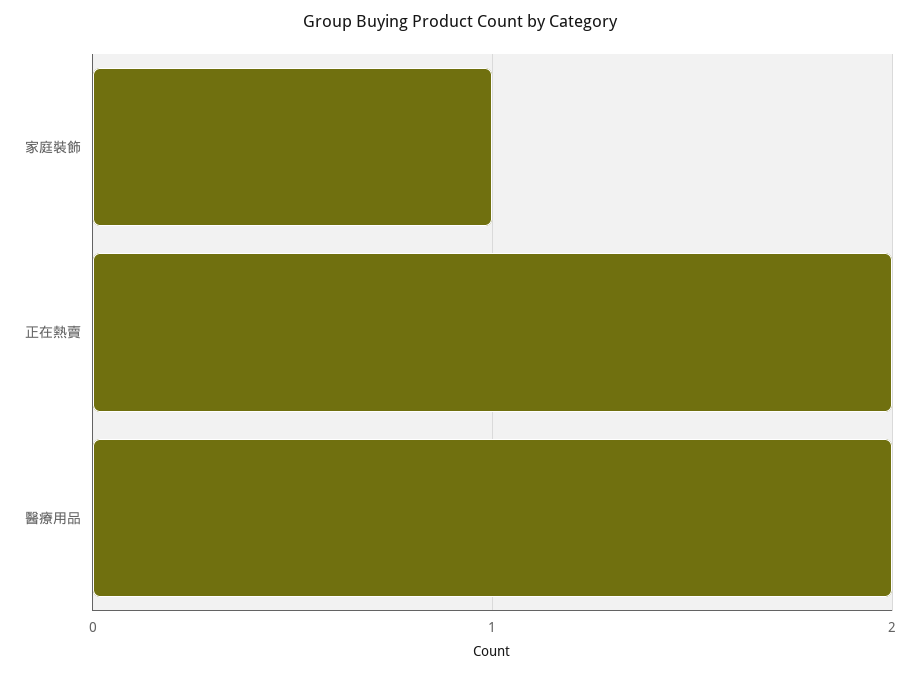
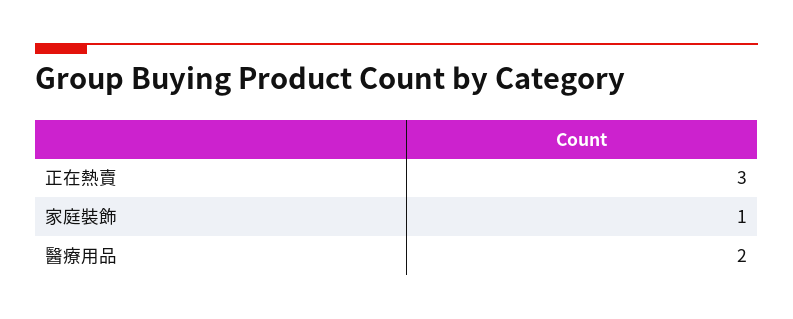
  {
    "家庭裝飾": 1,
-   "正在熱賣": 2,
+   "正在熱賣": 3,
    "醫療用品": 2
  }

